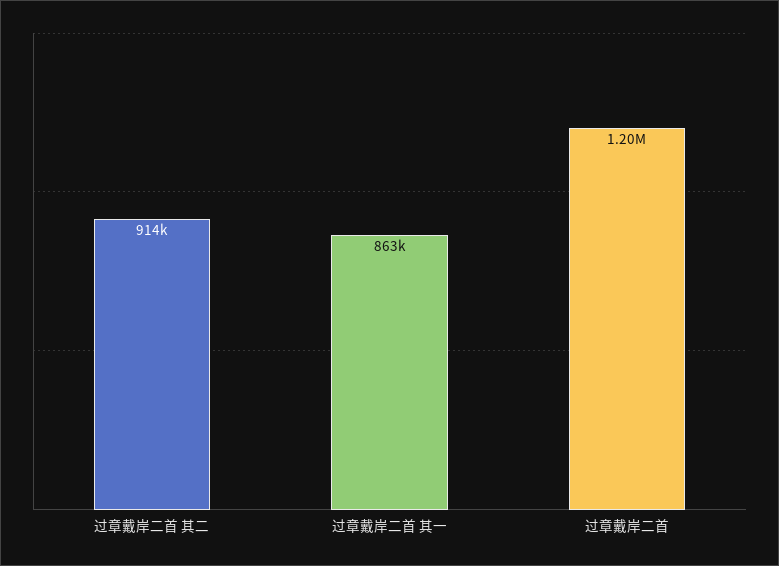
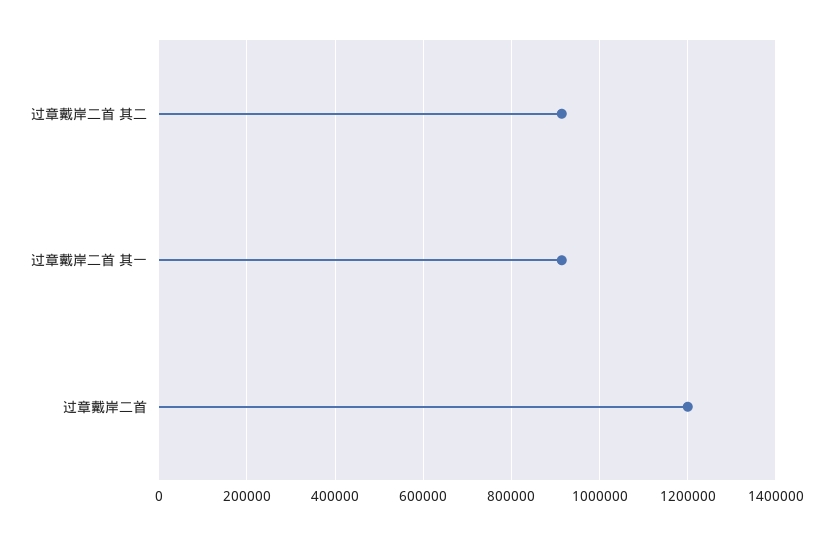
  {
    "过章戴岸二首 其二": 914000,
-   "过章戴岸二首 其一": 863000,
+   "过章戴岸二首 其一": 920000,
    "过章戴岸二首": 1200000
  }

